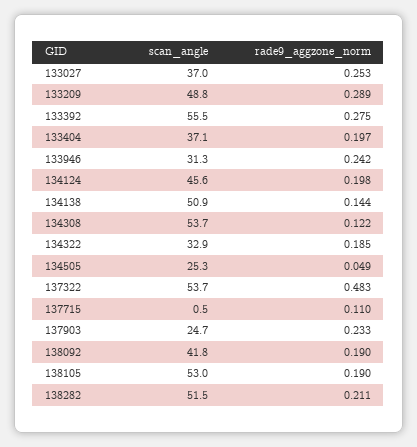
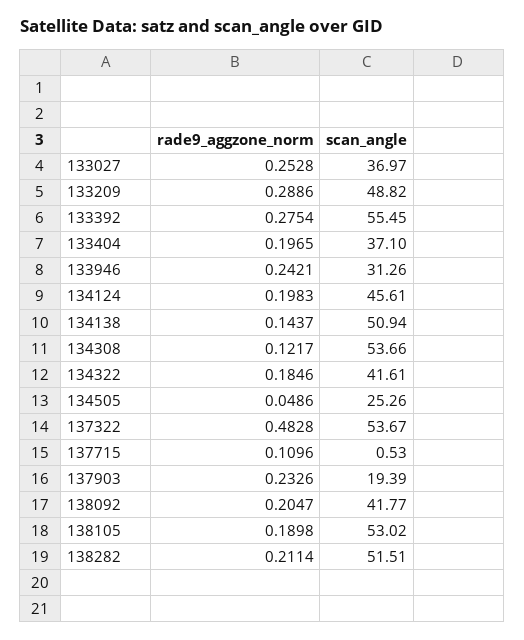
  {
    "scan_angle": {
      "133027": 36.97,
      "133209": 48.82,
      "133392": 55.45,
      "133404": 37.1,
      "133946": 31.26,
      "134124": 45.61,
      "134138": 50.94,
      "134308": 53.66,
-     "134322": 32.9,
+     "134322": 41.61,
      "134505": 25.26,
      "137322": 53.67,
      "137715": 0.53,
-     "137903": 24.7,
+     "137903": 19.39,
      "138092": 41.77,
      "138105": 53.02,
      "138282": 51.51
    },
    "rade9_aggzone_norm": {
      "133027": 0.2528,
      "133209": 0.2886,
      "133392": 0.2754,
      "133404": 0.1965,
      "133946": 0.2421,
      "134124": 0.1983,
      "134138": 0.1437,
      "134308": 0.1217,
      "134322": 0.1846,
      "134505": 0.0486,
      "137322": 0.4828,
      "137715": 0.1096,
      "137903": 0.2326,
-     "138092": 0.19,
+     "138092": 0.2047,
      "138105": 0.1898,
      "138282": 0.2114
    }
  }

